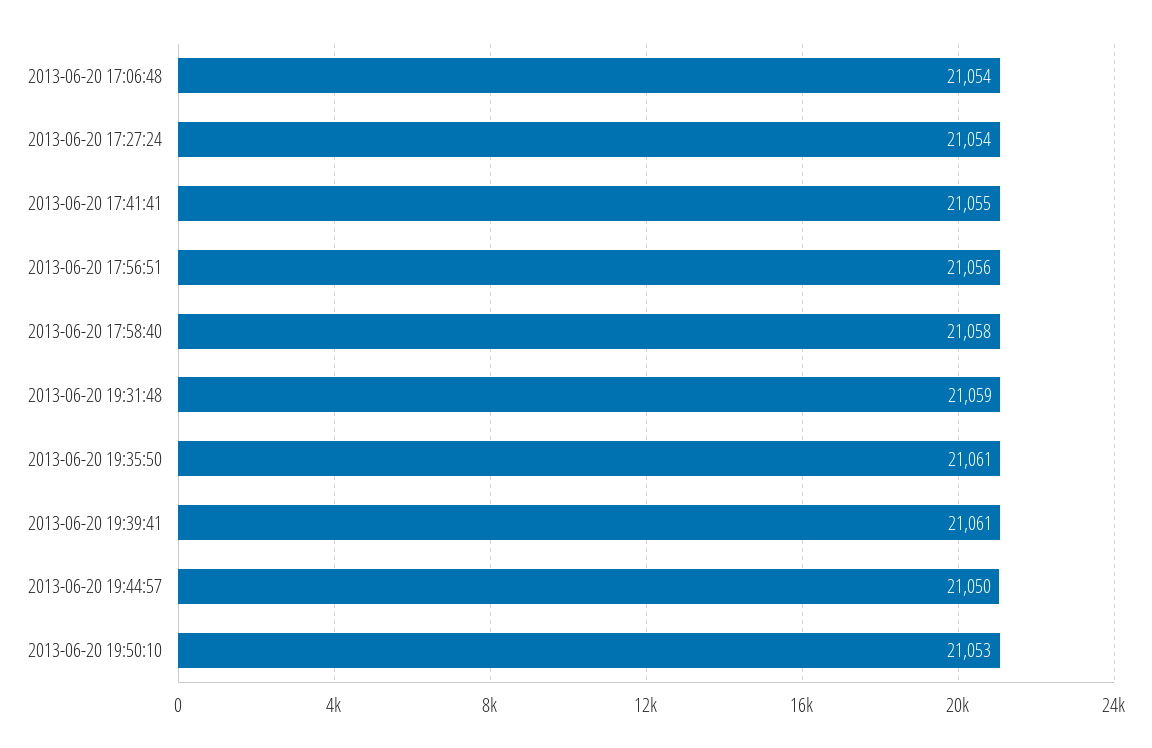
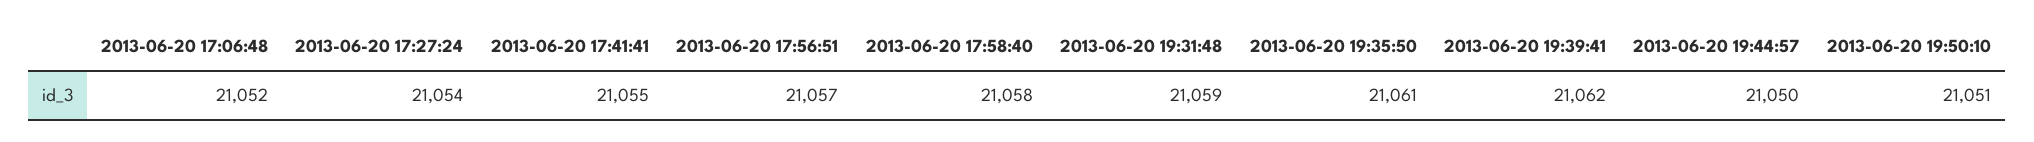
  {
-   "2013-06-20 17:06:48": 21054,
+   "2013-06-20 17:06:48": 21052,
    "2013-06-20 17:27:24": 21054,
    "2013-06-20 17:41:41": 21055,
-   "2013-06-20 17:56:51": 21056,
+   "2013-06-20 17:56:51": 21057,
    "2013-06-20 17:58:40": 21058,
    "2013-06-20 19:31:48": 21059,
    "2013-06-20 19:35:50": 21061,
-   "2013-06-20 19:39:41": 21061,
+   "2013-06-20 19:39:41": 21062,
    "2013-06-20 19:44:57": 21050,
-   "2013-06-20 19:50:10": 21053
+   "2013-06-20 19:50:10": 21051
  }

